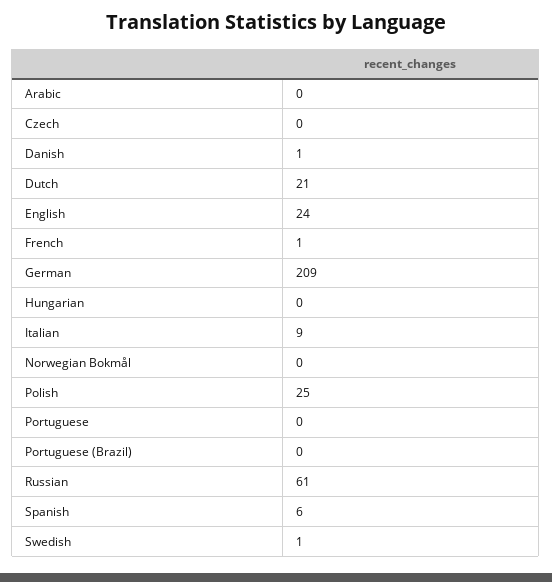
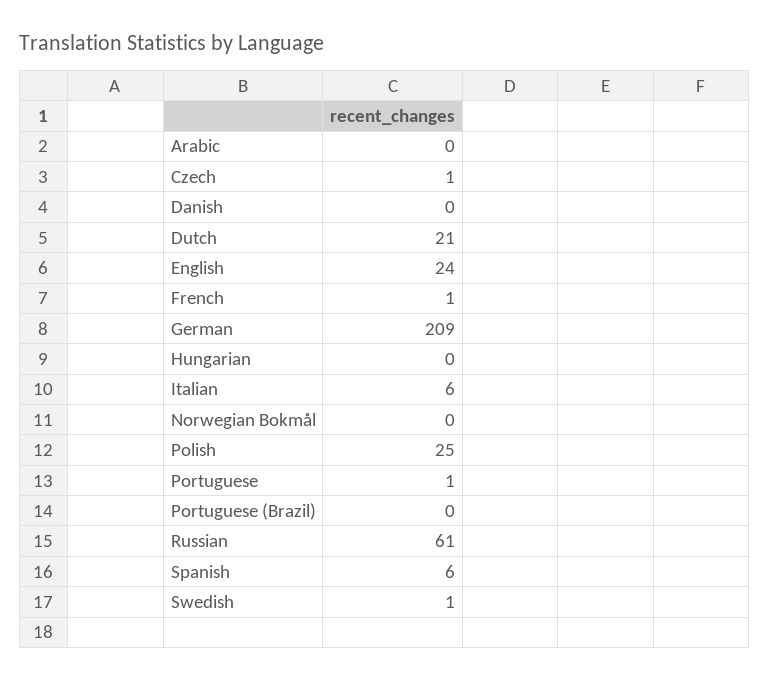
  {
    "Arabic": 0,
-   "Czech": 0,
+   "Czech": 1,
-   "Danish": 1,
+   "Danish": 0,
    "Dutch": 21,
    "English": 24,
    "French": 1,
    "German": 209,
    "Hungarian": 0,
-   "Italian": 9,
+   "Italian": 6,
    "Norwegian Bokmål": 0,
    "Polish": 25,
-   "Portuguese": 0,
+   "Portuguese": 1,
    "Portuguese (Brazil)": 0,
    "Russian": 61,
    "Spanish": 6,
    "Swedish": 1
  }

